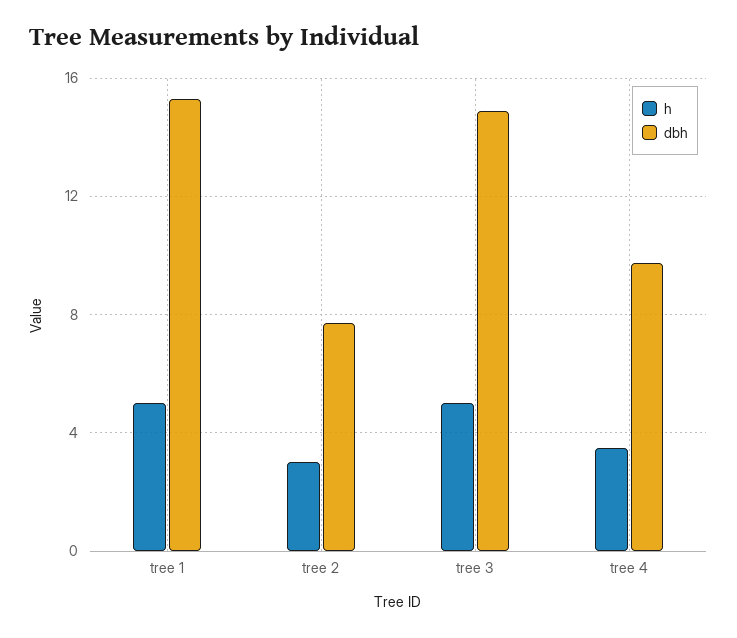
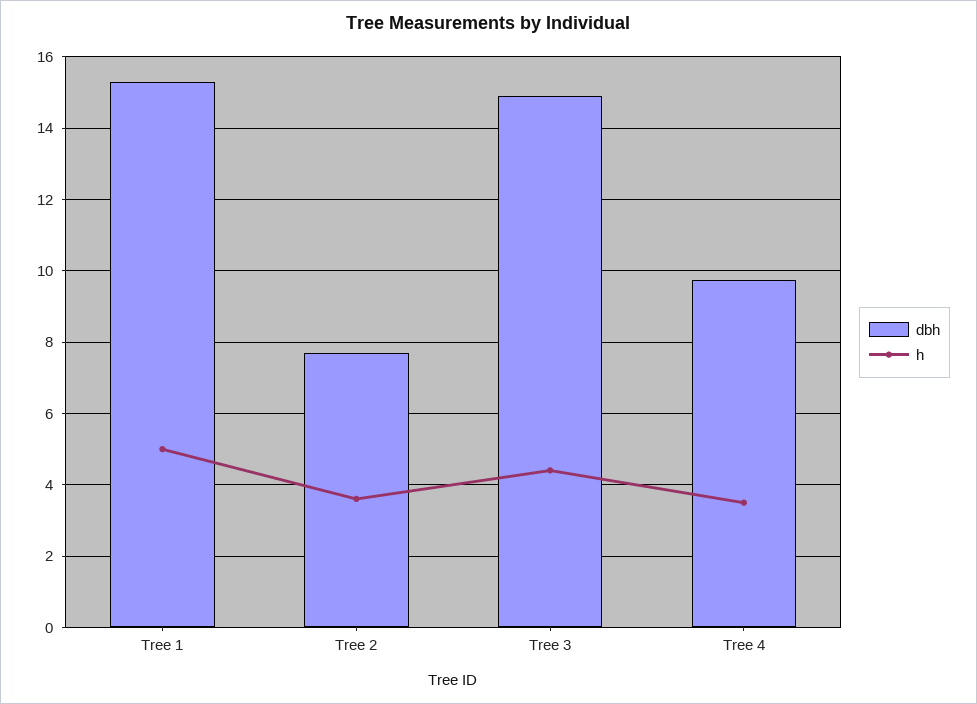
  {
    "h": {
      "tree 1": 5,
-     "tree 2": 3,
+     "tree 2": 3.6,
-     "tree 3": 5,
+     "tree 3": 4.4,
      "tree 4": 3.6
    },
    "dbh": {
      "tree 1": 15.4,
      "tree 2": 7.8,
      "tree 3": 15,
      "tree 4": 9.8
    }
  }

